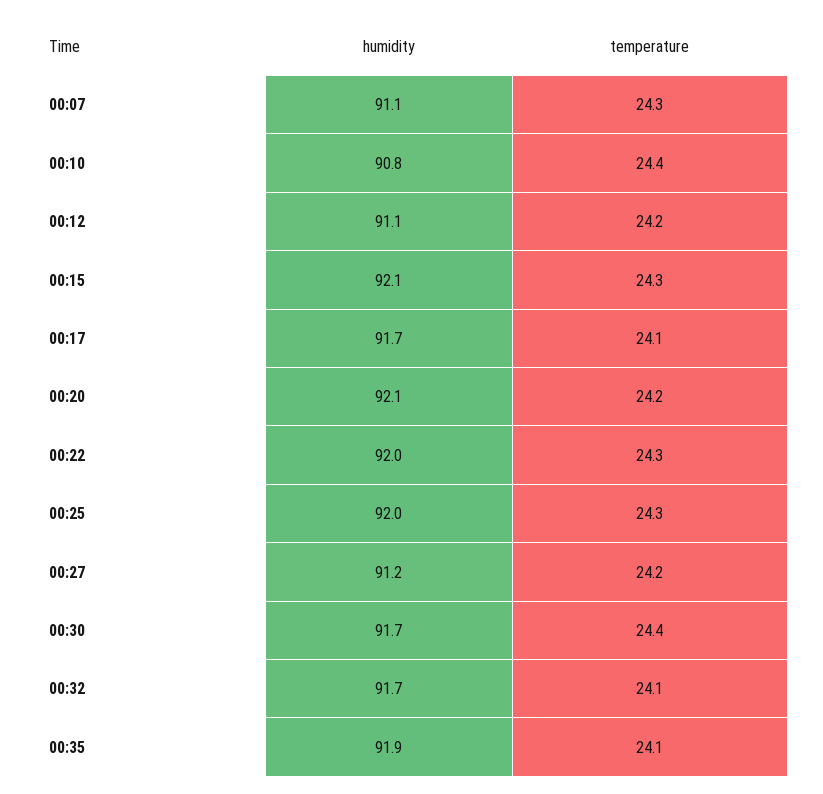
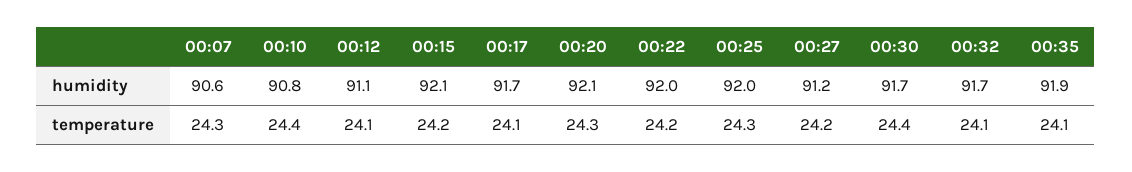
  {
    "humidity": {
-     "00:07": 91.1,
+     "00:07": 90.6,
      "00:10": 90.8,
      "00:12": 91.1,
      "00:15": 92.1,
      "00:17": 91.7,
      "00:20": 92.1,
      "00:22": 92,
      "00:25": 92,
      "00:27": 91.2,
      "00:30": 91.7,
      "00:32": 91.7,
      "00:35": 91.9
    },
    "temperature": {
      "00:07": 24.3,
      "00:10": 24.4,
-     "00:12": 24.2,
+     "00:12": 24.1,
-     "00:15": 24.3,
+     "00:15": 24.2,
      "00:17": 24.1,
-     "00:20": 24.2,
+     "00:20": 24.3,
-     "00:22": 24.3,
+     "00:22": 24.2,
      "00:25": 24.3,
      "00:27": 24.2,
      "00:30": 24.4,
      "00:32": 24.1,
      "00:35": 24.1
    }
  }

